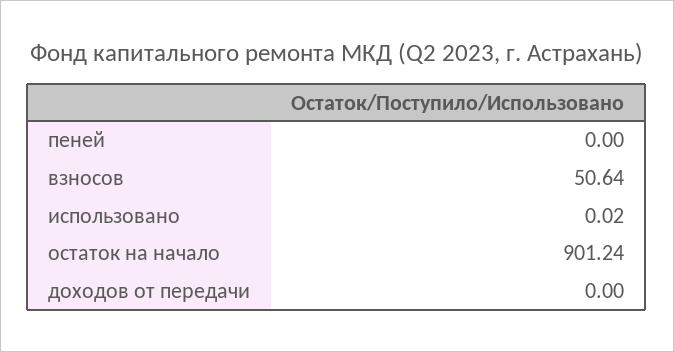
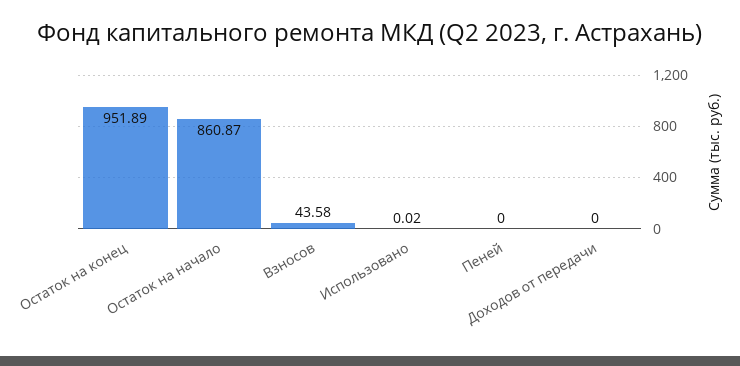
  {
    "пеней": 0,
-   "взносов": 50.64,
+   "взносов": 43.58,
    "использовано": 0.02,
-   "остаток на начало": 901.24,
+   "остаток на начало": 860.87,
-   "доходов от передачи": 0
+   "доходов от передачи": 0,
+   "Остаток на конец": 951.89
  }

